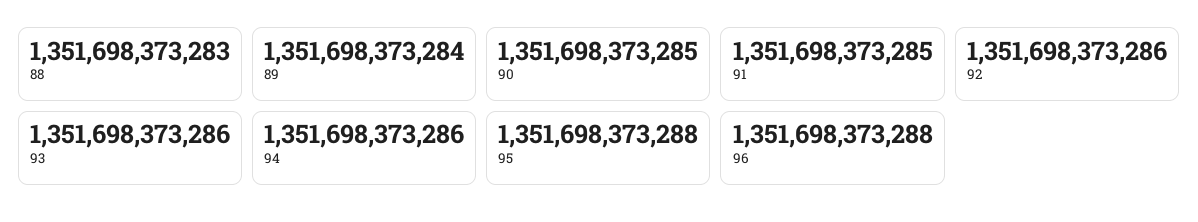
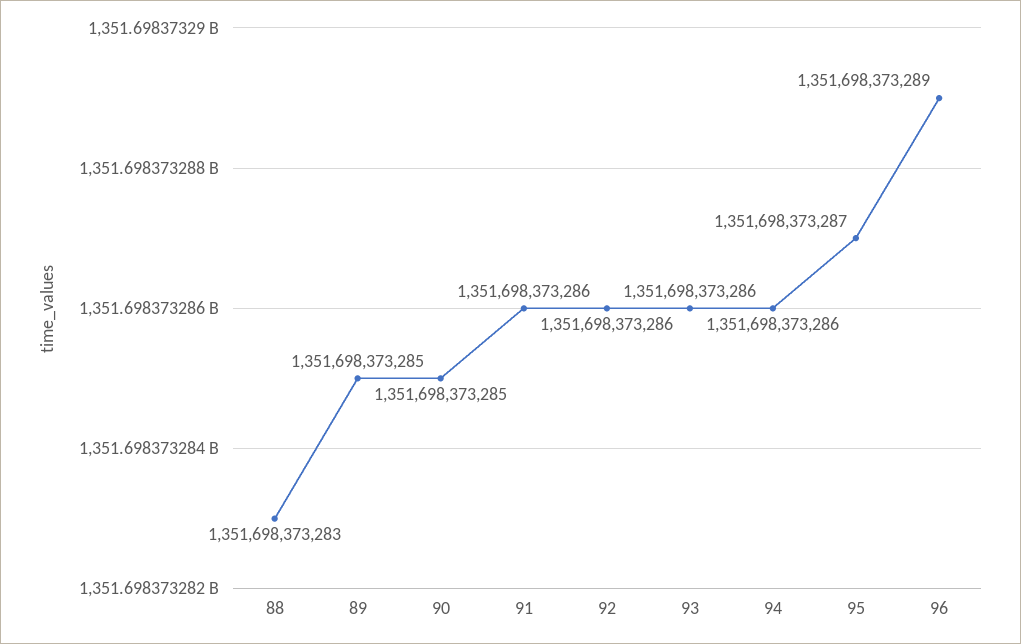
  {
    "88": 1351698373283,
-   "89": 1351698373284,
+   "89": 1351698373285,
    "90": 1351698373285,
-   "91": 1351698373285,
+   "91": 1351698373286,
    "92": 1351698373286,
    "93": 1351698373286,
    "94": 1351698373286,
-   "95": 1351698373288,
+   "95": 1351698373287,
-   "96": 1351698373288
+   "96": 1351698373289
  }

